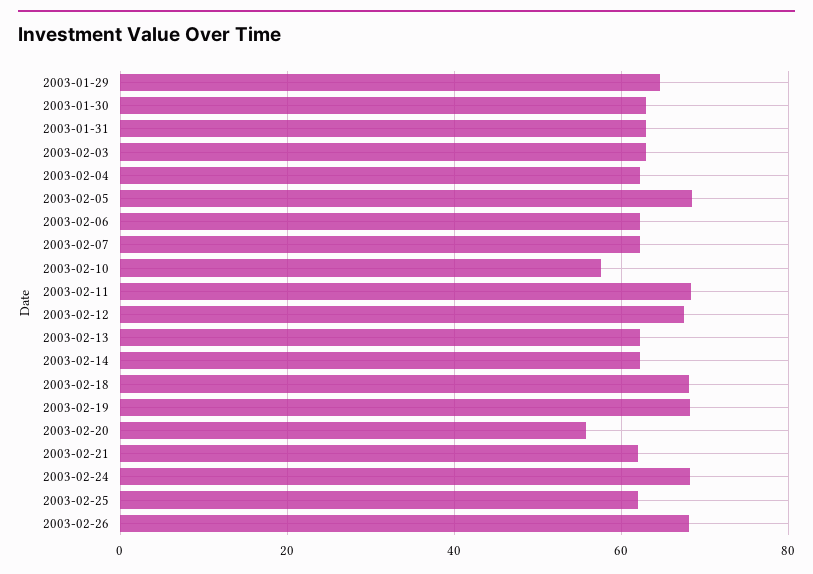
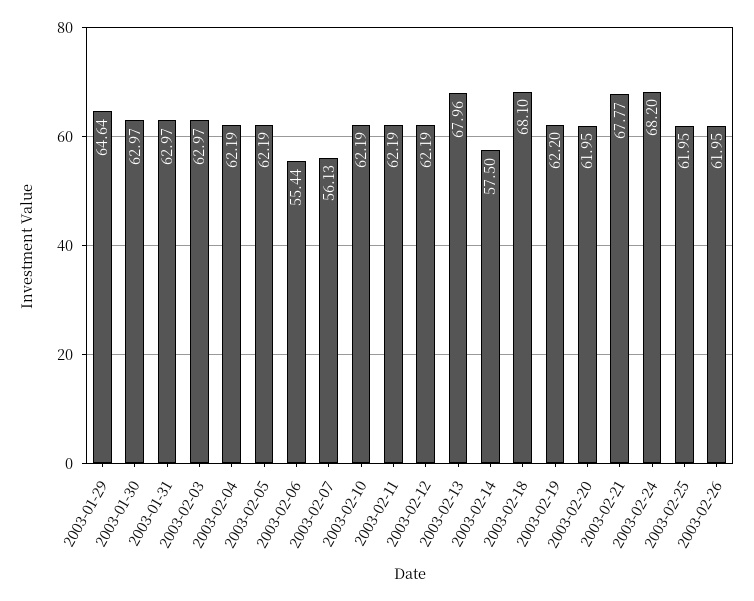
  {
    "2003-01-29": 64.64,
    "2003-01-30": 62.97,
    "2003-01-31": 62.97,
    "2003-02-03": 62.97,
    "2003-02-04": 62.19,
-   "2003-02-05": 68,
+   "2003-02-05": 62.19,
-   "2003-02-06": 62,
+   "2003-02-06": 55.44,
-   "2003-02-07": 62,
+   "2003-02-07": 56.13,
-   "2003-02-10": 58,
+   "2003-02-10": 62.19,
-   "2003-02-11": 68,
+   "2003-02-11": 62.19,
-   "2003-02-12": 68,
+   "2003-02-12": 62.19,
-   "2003-02-13": 62,
+   "2003-02-13": 67.96,
-   "2003-02-14": 62,
+   "2003-02-14": 57.5,
    "2003-02-18": 68.1,
-   "2003-02-19": 68,
+   "2003-02-19": 62.2,
-   "2003-02-20": 56,
+   "2003-02-20": 61.95,
-   "2003-02-21": 62,
+   "2003-02-21": 67.77,
    "2003-02-24": 68.2,
    "2003-02-25": 61.95,
-   "2003-02-26": 68
+   "2003-02-26": 61.95
  }

